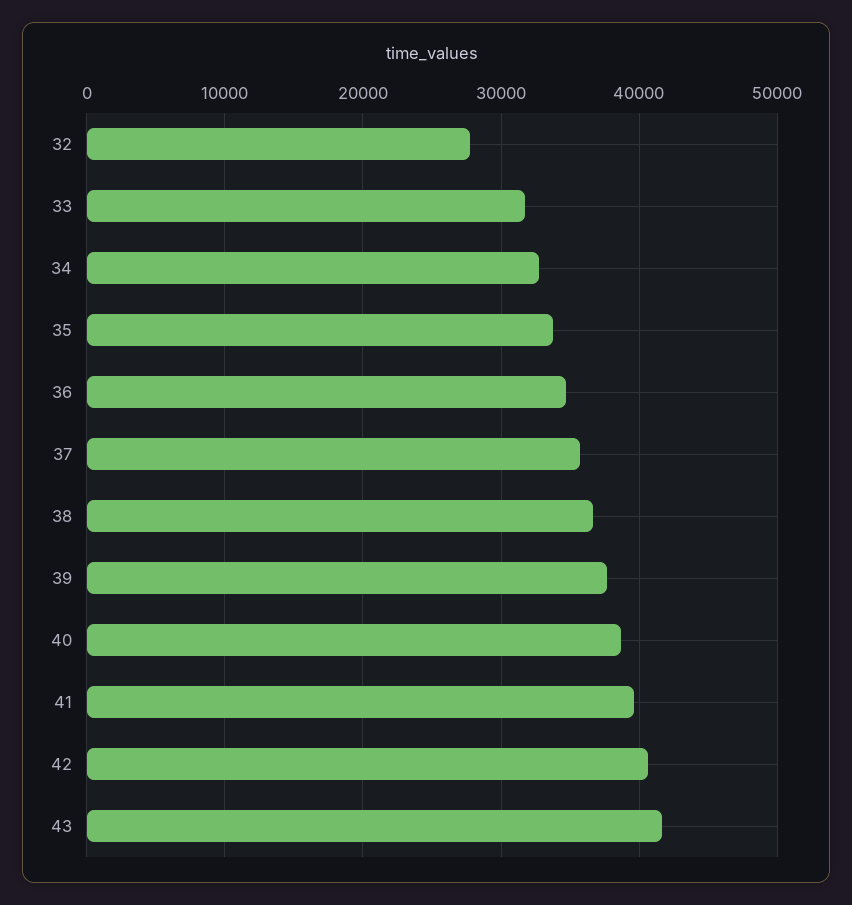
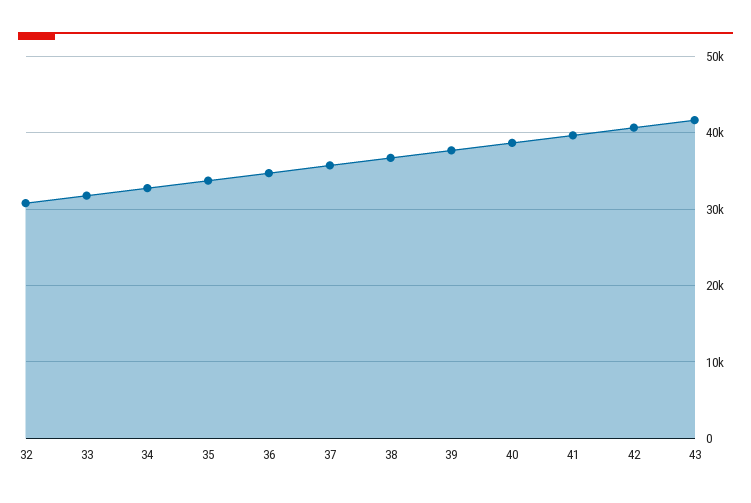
  {
-   "32": 28000,
+   "32": 31000,
    "33": 32000,
    "34": 33000,
    "35": 34000,
    "36": 35000,
    "37": 36000,
    "38": 37000,
    "39": 38000,
    "40": 39000,
    "41": 40000,
    "42": 41000,
    "43": 42000
  }

